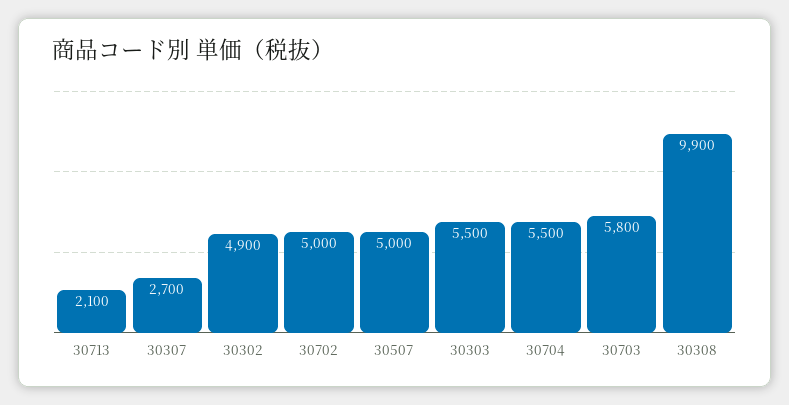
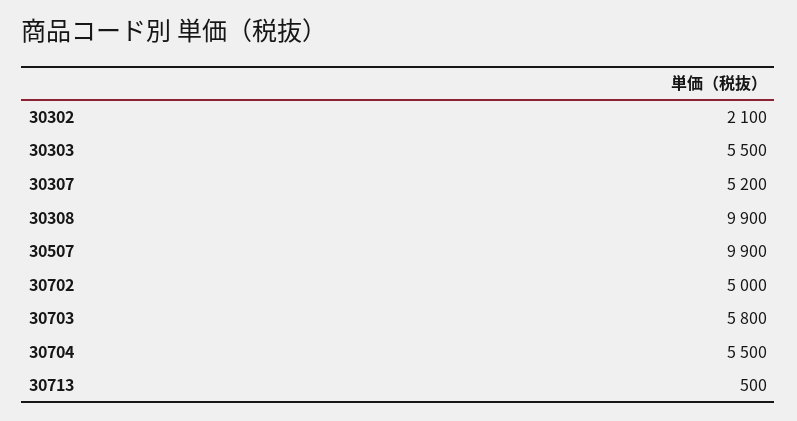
  {
-   "30713": 2100,
+   "30713": 500,
-   "30307": 2700,
+   "30307": 5200,
-   "30302": 4900,
+   "30302": 2100,
    "30702": 5000,
-   "30507": 5000,
+   "30507": 9900,
    "30303": 5500,
    "30704": 5500,
    "30703": 5800,
    "30308": 9900
  }

